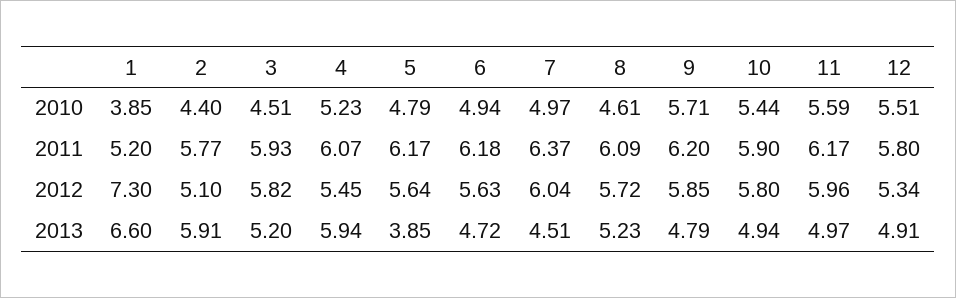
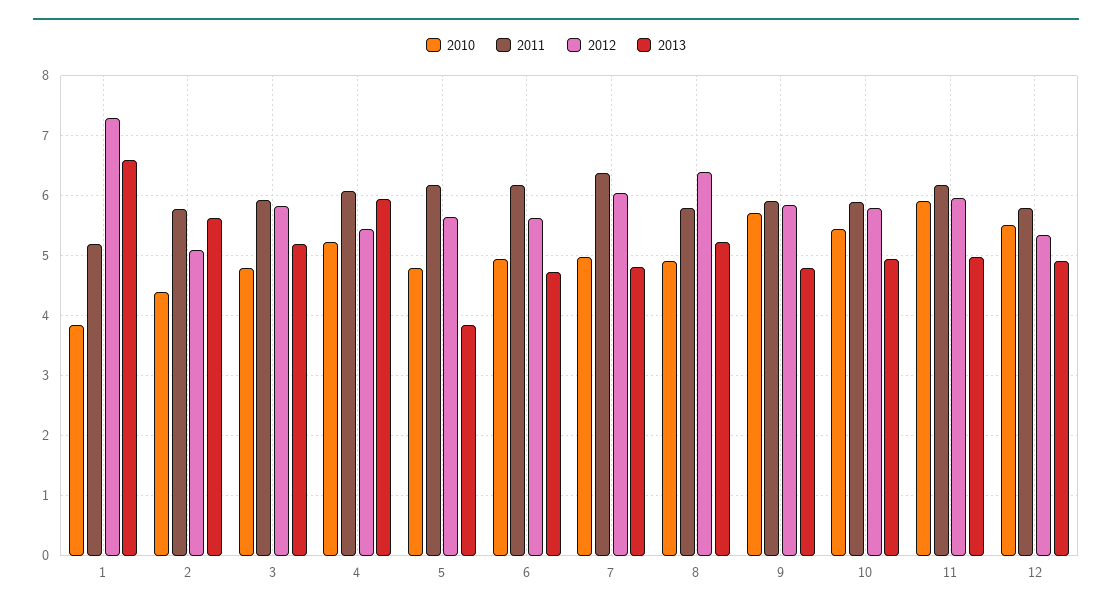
  {
    "2010": {
      "1": 3.85,
      "2": 4.4,
-     "3": 4.51,
+     "3": 4.8,
      "4": 5.23,
      "5": 4.79,
      "6": 4.94,
      "7": 4.97,
-     "8": 4.61,
+     "8": 4.9,
      "9": 5.71,
      "10": 5.44,
-     "11": 5.59,
+     "11": 5.9,
      "12": 5.51
    },
    "2011": {
      "1": 5.2,
      "2": 5.77,
      "3": 5.93,
      "4": 6.07,
      "5": 6.17,
      "6": 6.18,
      "7": 6.37,
-     "8": 6.09,
+     "8": 5.8,
-     "9": 6.2,
+     "9": 5.9,
      "10": 5.9,
      "11": 6.17,
      "12": 5.8
    },
    "2012": {
      "1": 7.3,
      "2": 5.1,
      "3": 5.82,
      "4": 5.45,
      "5": 5.64,
      "6": 5.63,
      "7": 6.04,
-     "8": 5.72,
+     "8": 6.4,
      "9": 5.85,
      "10": 5.8,
      "11": 5.96,
      "12": 5.34
    },
    "2013": {
      "1": 6.6,
-     "2": 5.91,
+     "2": 5.6,
      "3": 5.2,
      "4": 5.94,
      "5": 3.85,
      "6": 4.72,
-     "7": 4.51,
+     "7": 4.8,
      "8": 5.23,
      "9": 4.79,
      "10": 4.94,
      "11": 4.97,
      "12": 4.91
    }
  }

